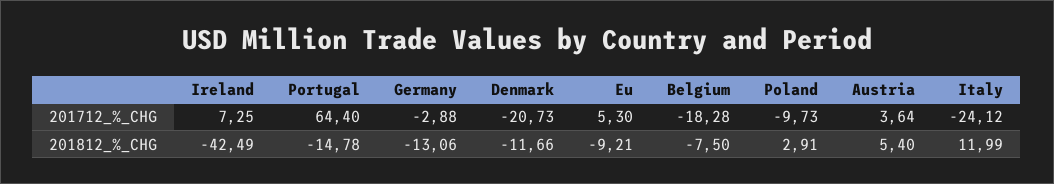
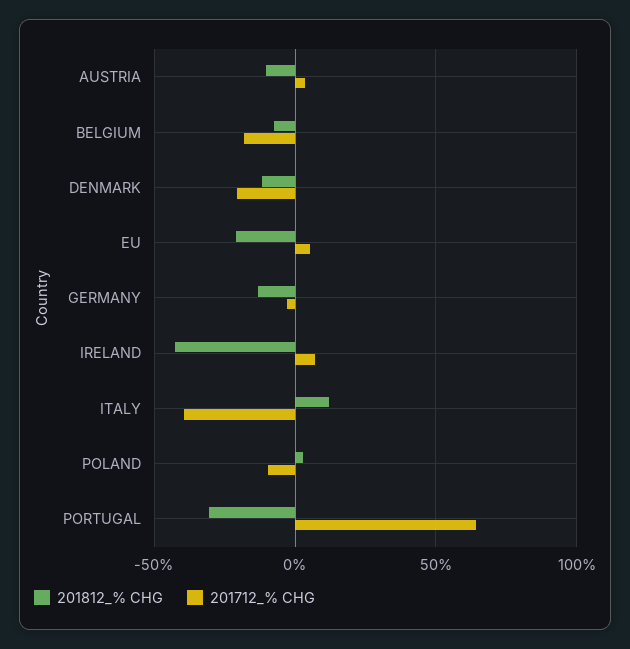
  {
    "201712_%_CHG": {
      "Ireland": 7.25,
      "Portugal": 64.4,
      "Germany": -2.88,
      "Denmark": -20.73,
      "Eu": 5.3,
      "Belgium": -18.28,
      "Poland": -9.73,
      "Austria": 3.64,
-     "Italy": -24.12
+     "Italy": -40
    },
    "201812_%_CHG": {
      "Ireland": -42.49,
-     "Portugal": -14.78,
+     "Portugal": -30,
      "Germany": -13.06,
      "Denmark": -11.66,
-     "Eu": -9.21,
+     "Eu": -20,
      "Belgium": -7.5,
      "Poland": 2.91,
-     "Austria": 5.4,
+     "Austria": -10,
      "Italy": 11.99
    }
  }

